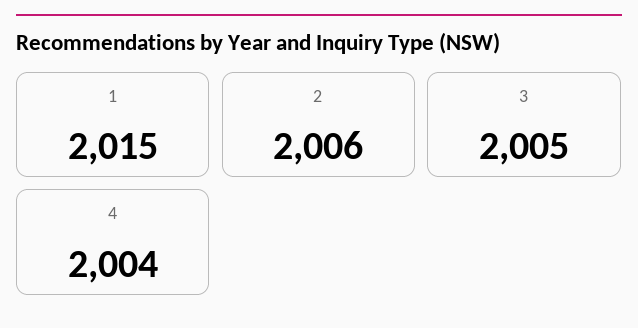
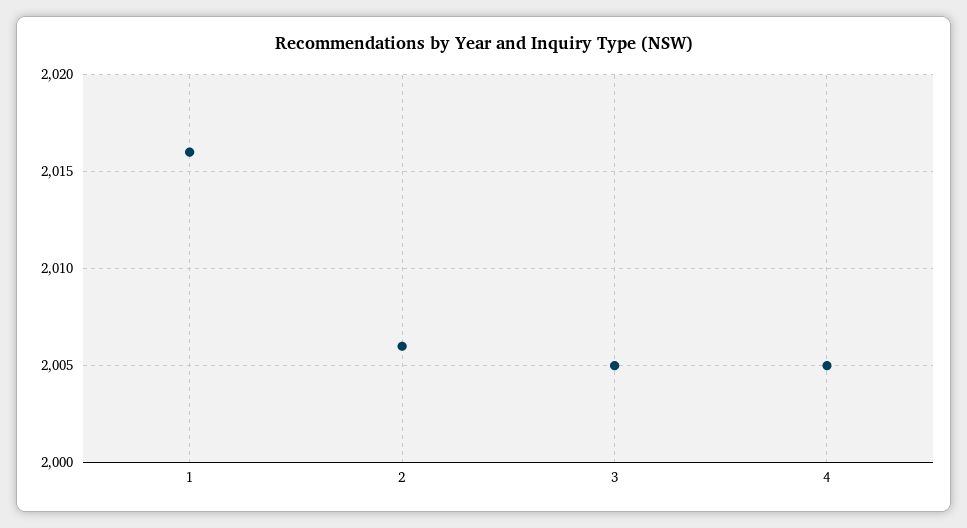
  {
-   "1": 2015,
+   "1": 2016,
    "2": 2006,
    "3": 2005,
-   "4": 2004
+   "4": 2005
  }

